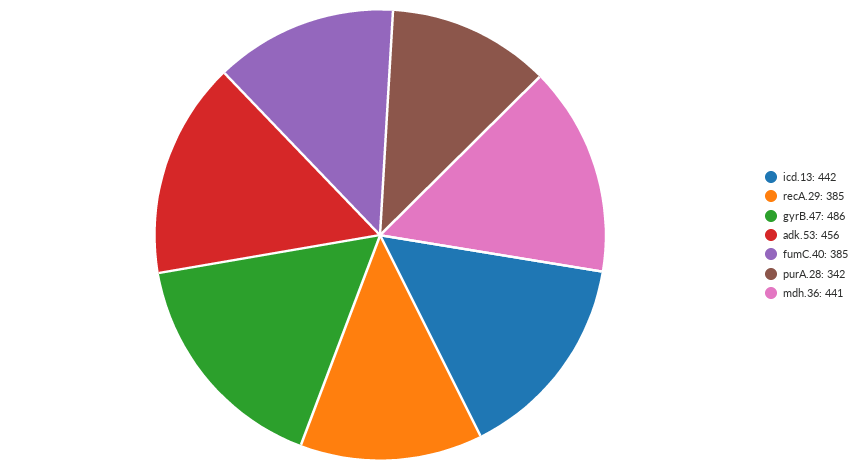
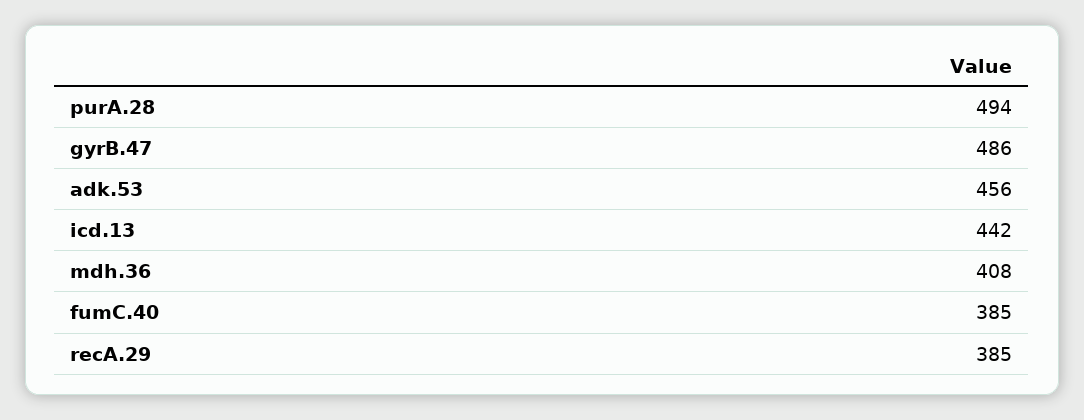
  {
    "icd.13": 442,
    "recA.29": 385,
    "gyrB.47": 486,
    "adk.53": 456,
    "fumC.40": 385,
-   "purA.28": 342,
+   "purA.28": 494,
-   "mdh.36": 441
+   "mdh.36": 408
  }

